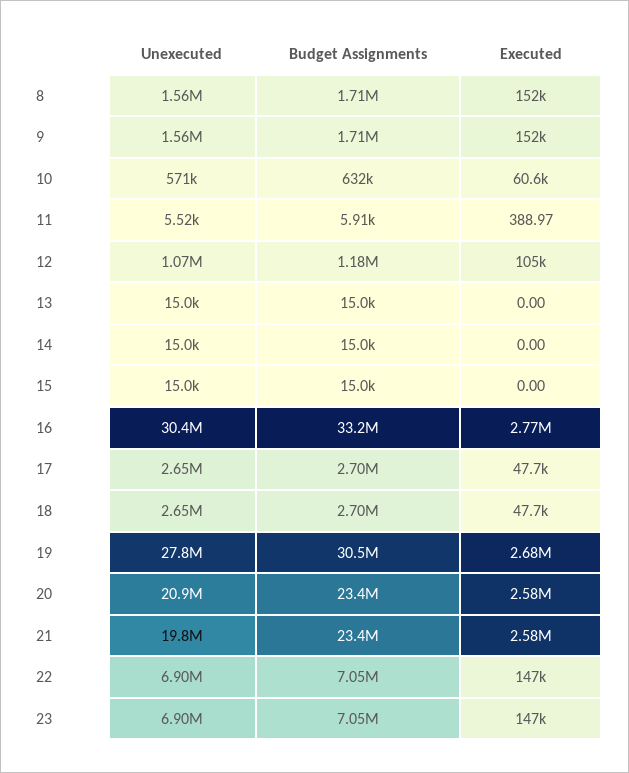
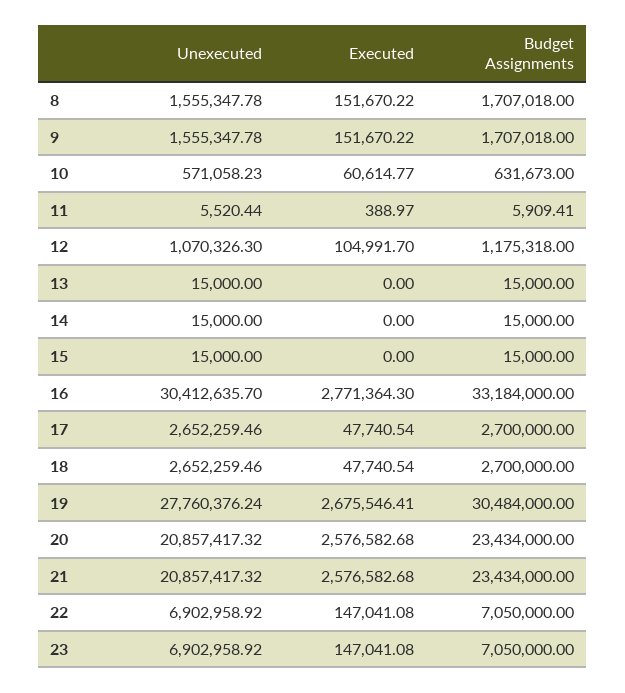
  {
    "Unexecuted": {
      "8": 1555347.78,
      "9": 1555347.78,
      "10": 571058.23,
      "11": 5520.44,
      "12": 1070326.3,
      "13": 15000,
      "14": 15000,
      "15": 15000,
      "16": 30412635.7,
      "17": 2652259.46,
      "18": 2652259.46,
      "19": 27760376.24,
      "20": 20857417.32,
-     "21": 19800000,
+     "21": 20857417.32,
      "22": 6902958.92,
      "23": 6902958.92
    },
    "Budget Assignments": {
      "8": 1707018,
      "9": 1707018,
      "10": 631673,
      "11": 5909.41,
      "12": 1175318,
      "13": 15000,
      "14": 15000,
      "15": 15000,
      "16": 33184000,
      "17": 2700000,
      "18": 2700000,
      "19": 30484000,
      "20": 23434000,
      "21": 23434000,
      "22": 7050000,
      "23": 7050000
    },
    "Executed": {
      "8": 151670.22,
      "9": 151670.22,
      "10": 60614.77,
      "11": 388.97,
      "12": 104991.7,
      "13": 0,
      "14": 0,
      "15": 0,
      "16": 2771364.3,
      "17": 47740.54,
      "18": 47740.54,
      "19": 2675546.41,
      "20": 2576582.68,
      "21": 2576582.68,
      "22": 147041.08,
      "23": 147041.08
    }
  }

